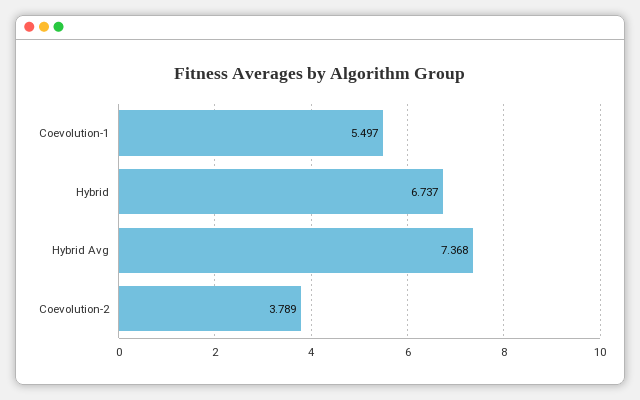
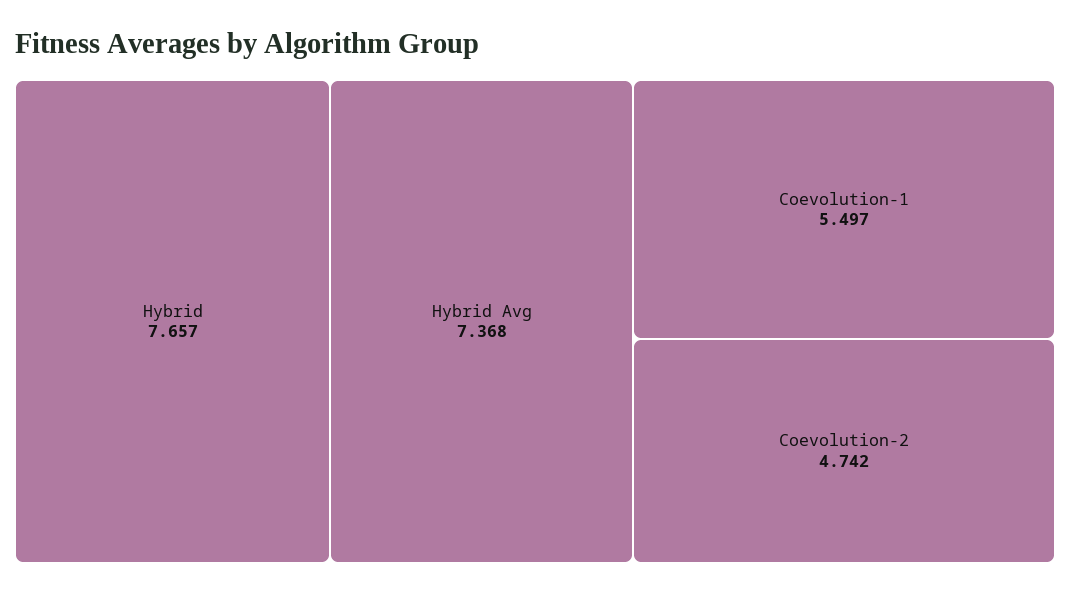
  {
    "Coevolution-1": 5.497,
-   "Hybrid": 6.737,
+   "Hybrid": 7.657,
    "Hybrid Avg": 7.368,
-   "Coevolution-2": 3.789
+   "Coevolution-2": 4.742
  }

